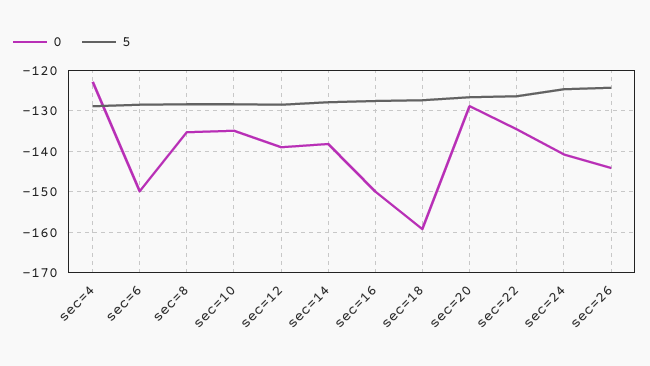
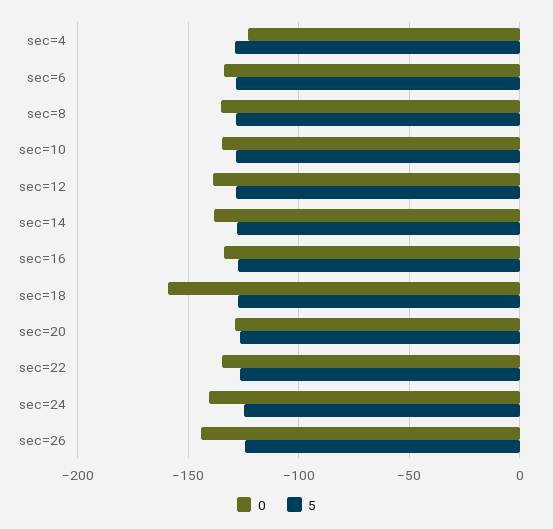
  {
    "0": {
      "sec=4": -122,
-     "sec=6": -150,
+     "sec=6": -135,
      "sec=8": -136,
      "sec=10": -134,
      "sec=12": -140,
      "sec=14": -138,
-     "sec=16": -150,
+     "sec=16": -135,
      "sec=18": -160,
      "sec=20": -128,
      "sec=22": -134,
      "sec=24": -140,
      "sec=26": -144
    },
    "5": {
      "sec=4": -128,
      "sec=6": -128,
      "sec=8": -128,
      "sec=10": -128,
      "sec=12": -128,
      "sec=14": -128,
      "sec=16": -128,
      "sec=18": -128,
      "sec=20": -126,
      "sec=22": -126,
      "sec=24": -124,
      "sec=26": -124
    }
  }

